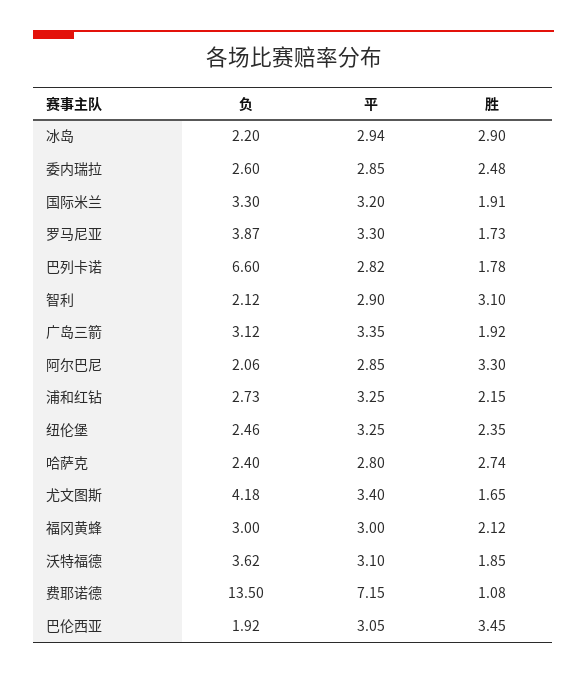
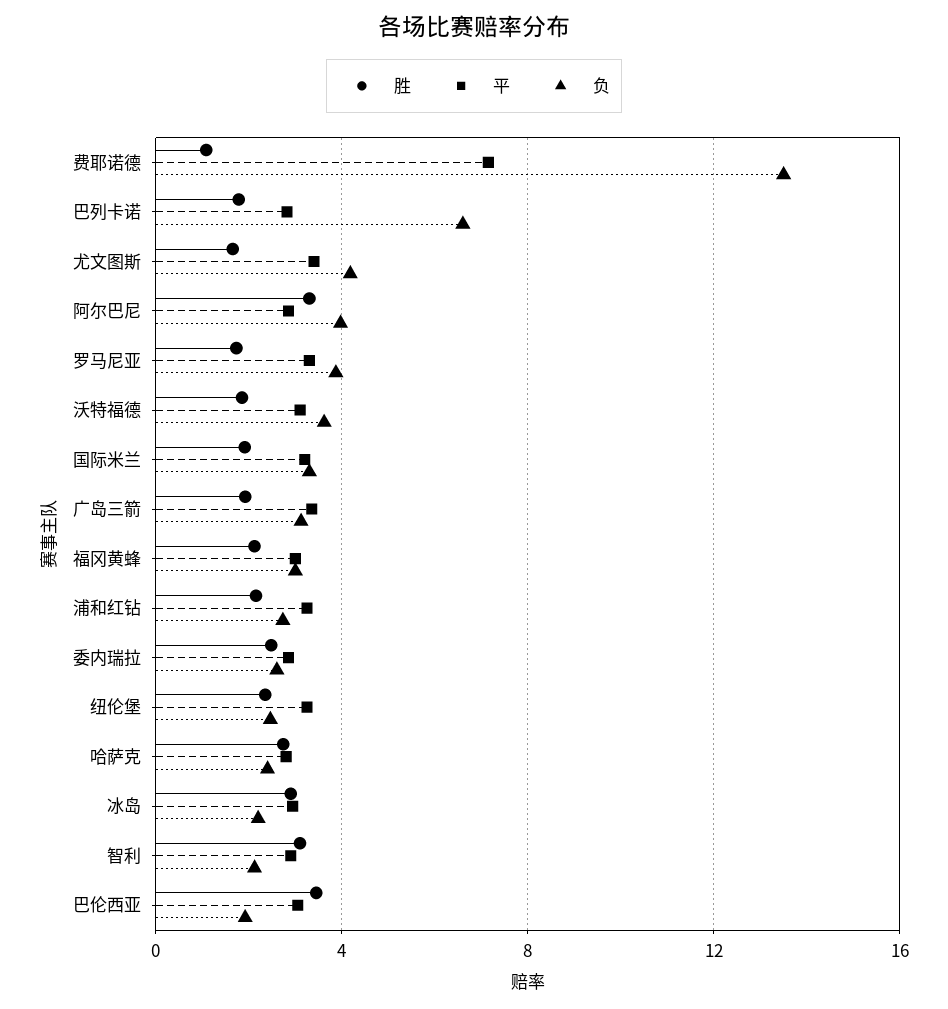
  {
    "负": {
      "冰岛": 2.2,
      "委内瑞拉": 2.6,
      "国际米兰": 3.3,
      "罗马尼亚": 3.87,
      "巴列卡诺": 6.6,
      "智利": 2.12,
      "广岛三箭": 3.12,
-     "阿尔巴尼": 2.06,
+     "阿尔巴尼": 4,
      "浦和红钻": 2.73,
      "纽伦堡": 2.46,
      "哈萨克": 2.4,
      "尤文图斯": 4.18,
      "福冈黄蜂": 3,
      "沃特福德": 3.62,
      "费耶诺德": 13.5,
      "巴伦西亚": 1.92
    },
    "平": {
      "冰岛": 2.94,
      "委内瑞拉": 2.85,
      "国际米兰": 3.2,
      "罗马尼亚": 3.3,
      "巴列卡诺": 2.82,
      "智利": 2.9,
      "广岛三箭": 3.35,
      "阿尔巴尼": 2.85,
      "浦和红钻": 3.25,
      "纽伦堡": 3.25,
      "哈萨克": 2.8,
      "尤文图斯": 3.4,
      "福冈黄蜂": 3,
      "沃特福德": 3.1,
      "费耶诺德": 7.15,
      "巴伦西亚": 3.05
    },
    "胜": {
      "冰岛": 2.9,
      "委内瑞拉": 2.48,
      "国际米兰": 1.91,
      "罗马尼亚": 1.73,
      "巴列卡诺": 1.78,
      "智利": 3.1,
      "广岛三箭": 1.92,
      "阿尔巴尼": 3.3,
      "浦和红钻": 2.15,
      "纽伦堡": 2.35,
      "哈萨克": 2.74,
      "尤文图斯": 1.65,
      "福冈黄蜂": 2.12,
      "沃特福德": 1.85,
      "费耶诺德": 1.08,
      "巴伦西亚": 3.45
    }
  }

